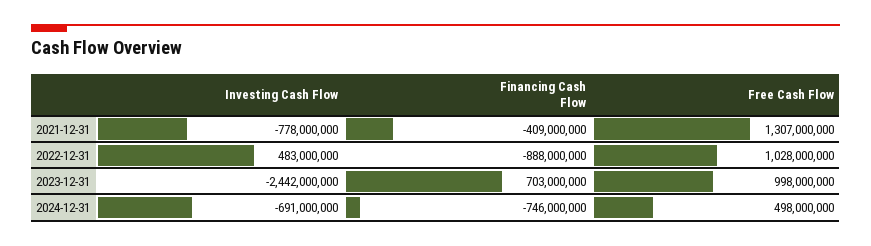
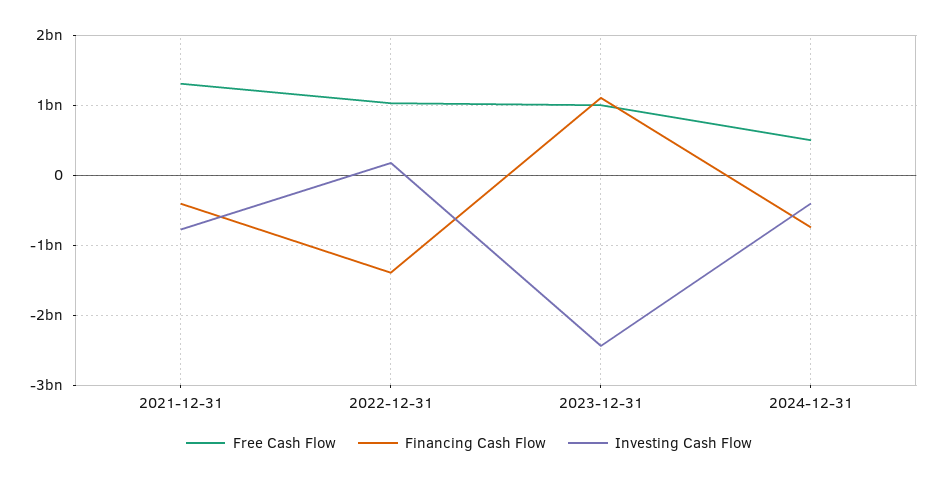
  {
    "Investing Cash Flow": {
      "2021-12-31": -778000000,
-     "2022-12-31": 483000000,
+     "2022-12-31": 200000000,
      "2023-12-31": -2442000000,
-     "2024-12-31": -691000000
+     "2024-12-31": -400000000
    },
    "Financing Cash Flow": {
      "2021-12-31": -409000000,
-     "2022-12-31": -888000000,
+     "2022-12-31": -1400000000,
-     "2023-12-31": 703000000,
+     "2023-12-31": 1100000000,
      "2024-12-31": -746000000
    },
    "Free Cash Flow": {
      "2021-12-31": 1307000000,
      "2022-12-31": 1028000000,
      "2023-12-31": 998000000,
      "2024-12-31": 498000000
    }
  }

